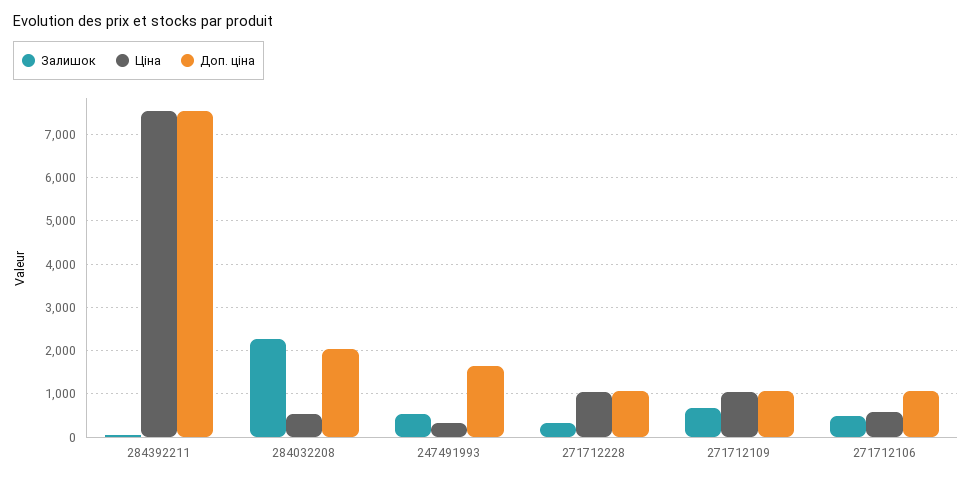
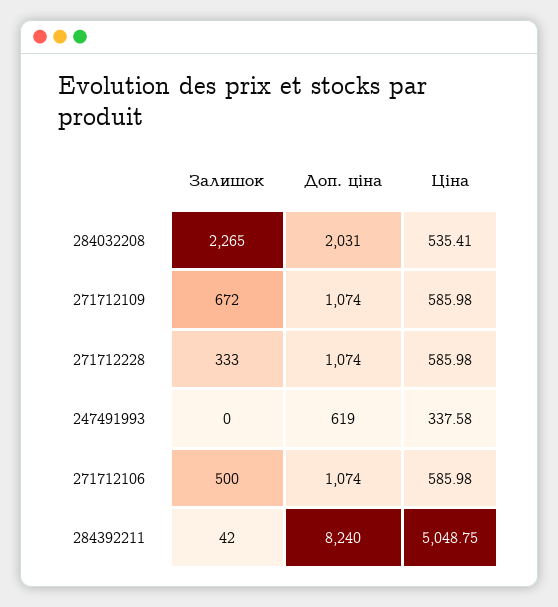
  {
    "Залишок": {
      "284392211": 42,
      "284032208": 2265,
-     "247491993": 600,
+     "247491993": 0,
      "271712228": 333,
      "271712109": 672,
      "271712106": 500
    },
    "Ціна": {
-     "284392211": 7600,
+     "284392211": 5048.75,
      "284032208": 535.41,
      "247491993": 337.58,
-     "271712228": 1000,
+     "271712228": 585.98,
-     "271712109": 1000,
+     "271712109": 585.98,
      "271712106": 585.98
    },
    "Доп. ціна": {
-     "284392211": 7600,
+     "284392211": 8240,
      "284032208": 2031,
-     "247491993": 1600,
+     "247491993": 619,
      "271712228": 1074,
      "271712109": 1074,
      "271712106": 1074
    }
  }

